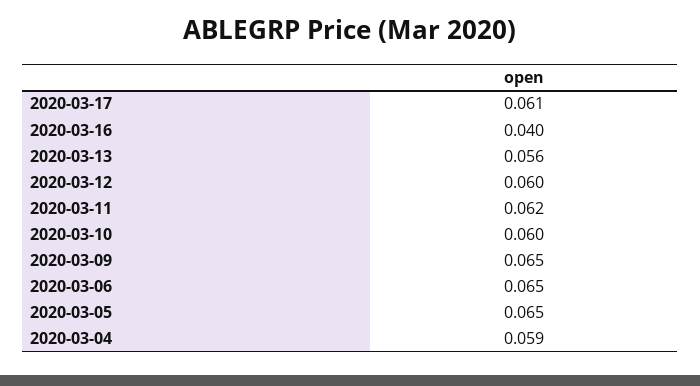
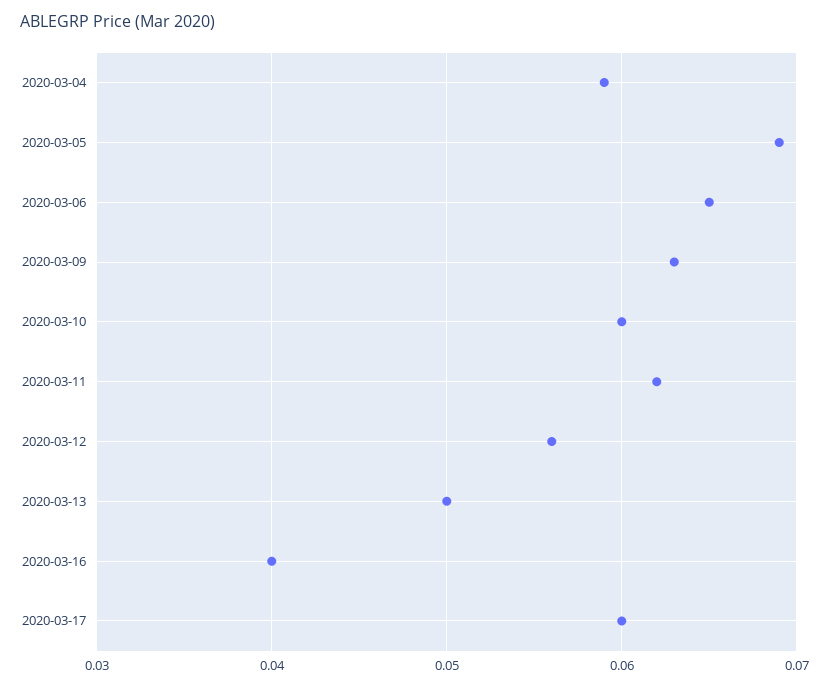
  {
-   "2020-03-17": 0.061,
+   "2020-03-17": 0.06,
    "2020-03-16": 0.04,
-   "2020-03-13": 0.056,
+   "2020-03-13": 0.05,
-   "2020-03-12": 0.06,
+   "2020-03-12": 0.056,
    "2020-03-11": 0.062,
    "2020-03-10": 0.06,
-   "2020-03-09": 0.065,
+   "2020-03-09": 0.063,
    "2020-03-06": 0.065,
-   "2020-03-05": 0.065,
+   "2020-03-05": 0.069,
    "2020-03-04": 0.059
  }

